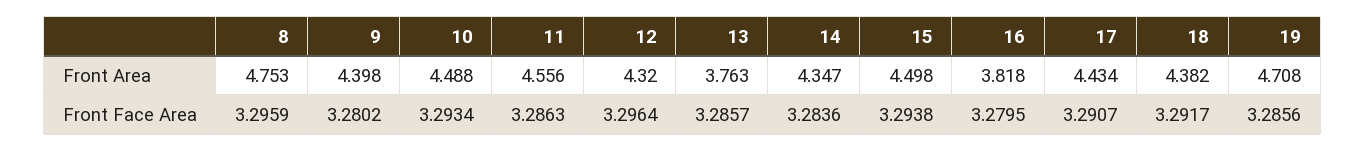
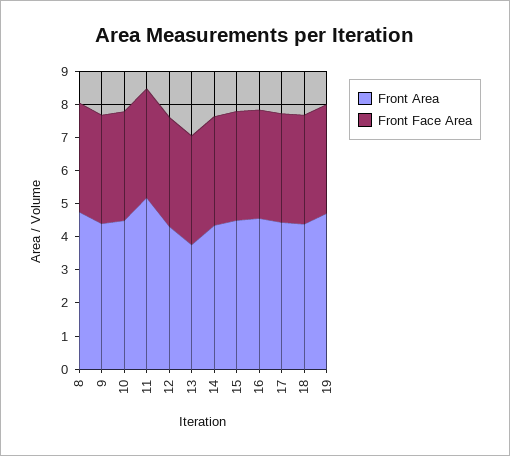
  {
    "Front Area": {
      "8": 4.753,
      "9": 4.398,
      "10": 4.488,
-     "11": 4.556,
+     "11": 5.25,
      "12": 4.32,
      "13": 3.763,
      "14": 4.347,
      "15": 4.498,
-     "16": 3.818,
+     "16": 4.5,
      "17": 4.434,
      "18": 4.382,
      "19": 4.708
    },
    "Front Face Area": {
      "8": 3.2959,
      "9": 3.2802,
      "10": 3.2934,
      "11": 3.2863,
      "12": 3.2964,
      "13": 3.2857,
      "14": 3.2836,
      "15": 3.2938,
      "16": 3.2795,
      "17": 3.2907,
      "18": 3.2917,
      "19": 3.2856
    }
  }

